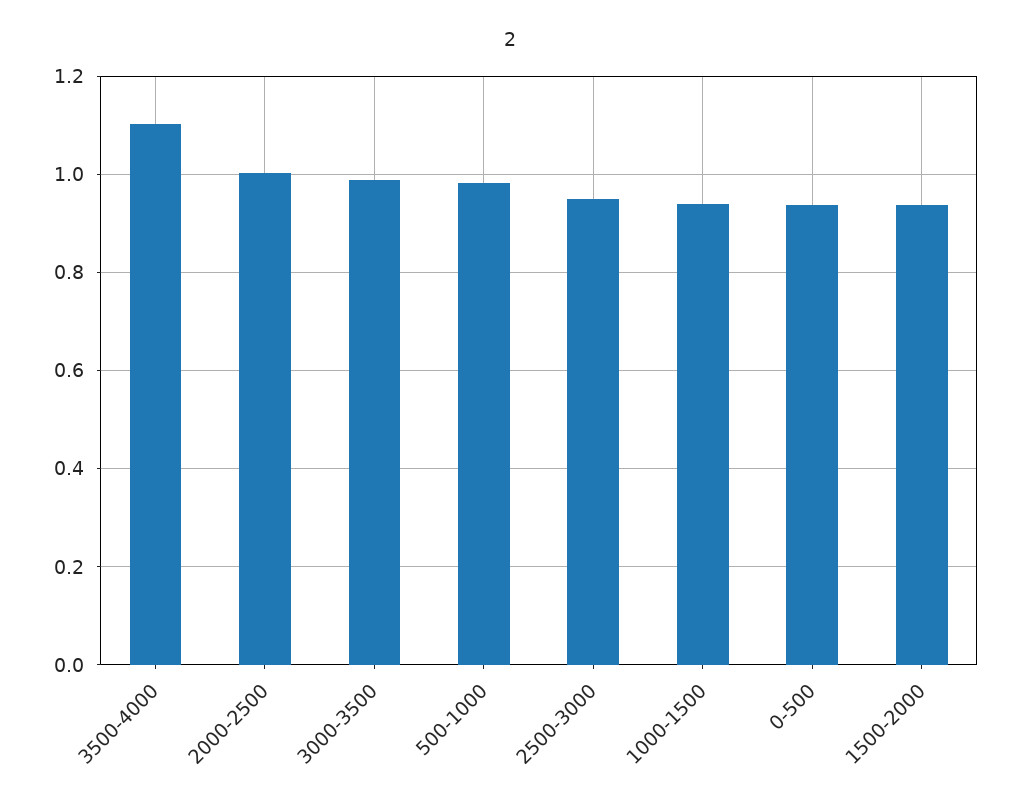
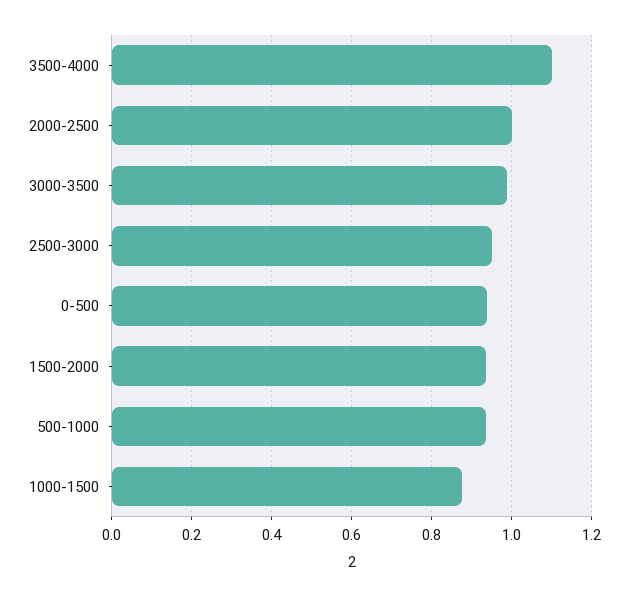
  {
    "3500-4000": 1.1,
    "2000-2500": 1,
    "3000-3500": 0.98,
-   "500-1000": 0.98,
+   "500-1000": 0.94,
    "2500-3000": 0.96,
-   "1000-1500": 0.94,
+   "1000-1500": 0.88,
    "0-500": 0.94,
    "1500-2000": 0.94
  }

